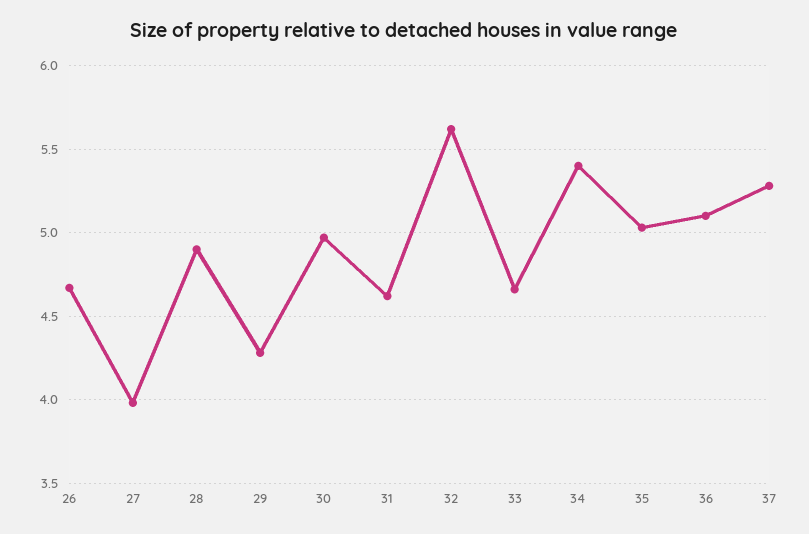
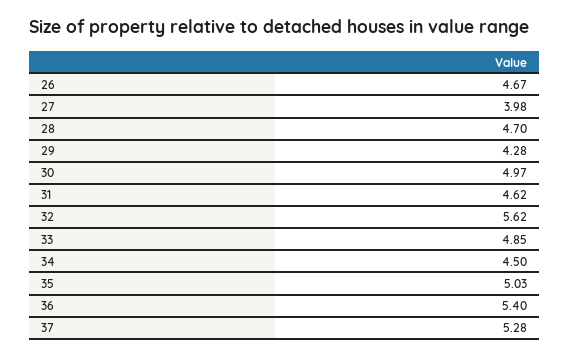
  {
    "26": 4.67,
    "27": 3.98,
-   "28": 4.9,
+   "28": 4.7,
    "29": 4.28,
    "30": 4.97,
    "31": 4.62,
    "32": 5.62,
-   "33": 4.65,
+   "33": 4.85,
-   "34": 5.4,
+   "34": 4.5,
    "35": 5.03,
-   "36": 5.1,
+   "36": 5.4,
    "37": 5.28
  }

